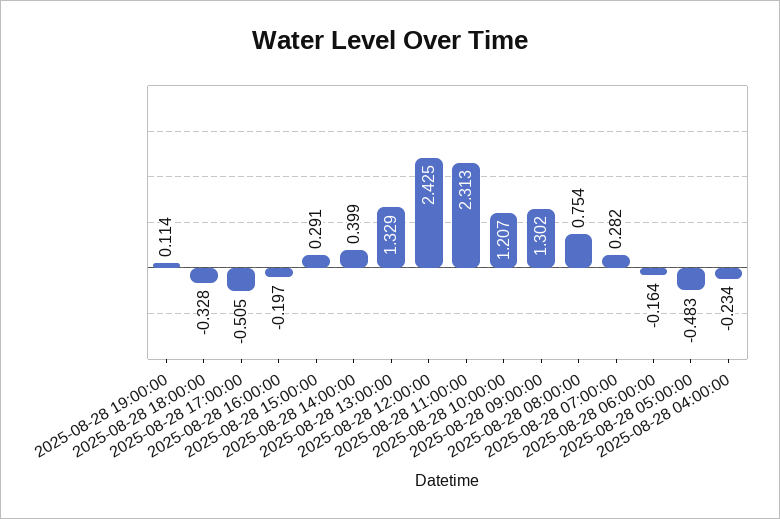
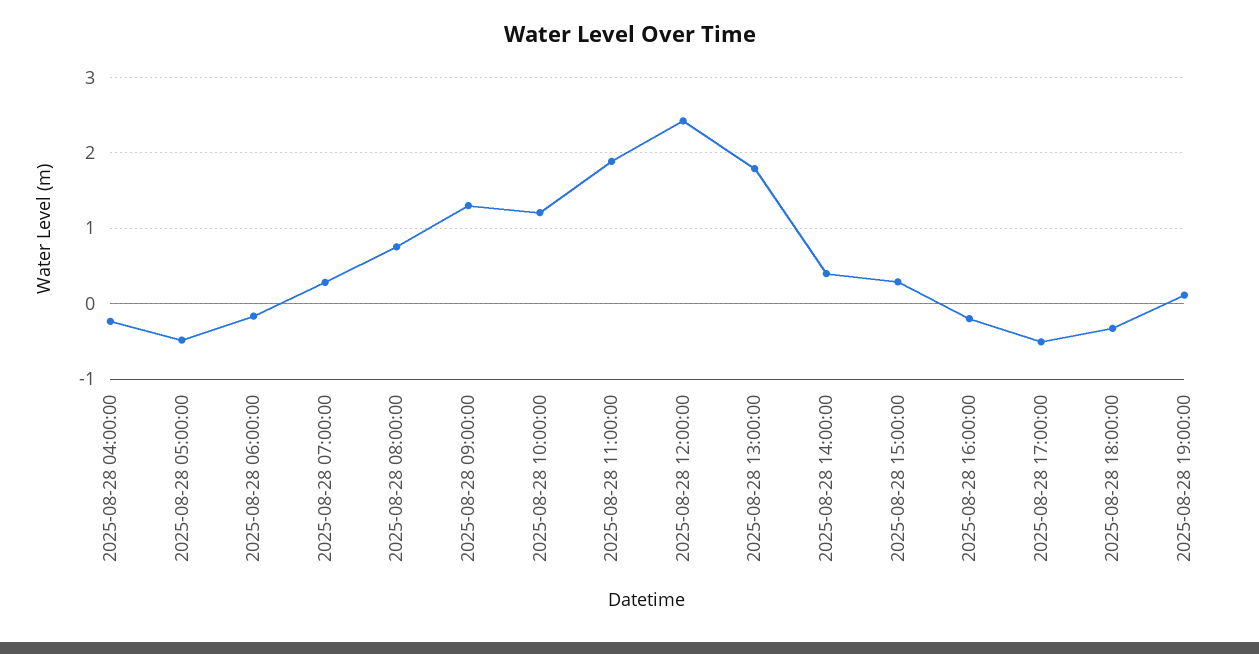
  {
    "2025-08-28 19:00:00": 0.114,
    "2025-08-28 18:00:00": -0.328,
    "2025-08-28 17:00:00": -0.505,
    "2025-08-28 16:00:00": -0.197,
    "2025-08-28 15:00:00": 0.291,
    "2025-08-28 14:00:00": 0.399,
-   "2025-08-28 13:00:00": 1.329,
+   "2025-08-28 13:00:00": 1.8,
    "2025-08-28 12:00:00": 2.425,
-   "2025-08-28 11:00:00": 2.313,
+   "2025-08-28 11:00:00": 1.9,
    "2025-08-28 10:00:00": 1.207,
    "2025-08-28 09:00:00": 1.302,
    "2025-08-28 08:00:00": 0.754,
    "2025-08-28 07:00:00": 0.282,
    "2025-08-28 06:00:00": -0.164,
    "2025-08-28 05:00:00": -0.483,
    "2025-08-28 04:00:00": -0.234
  }

